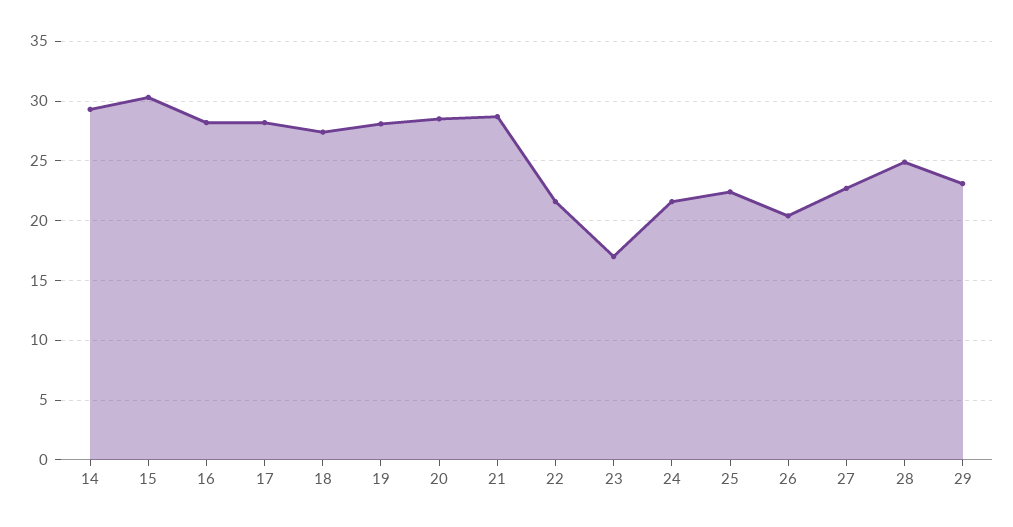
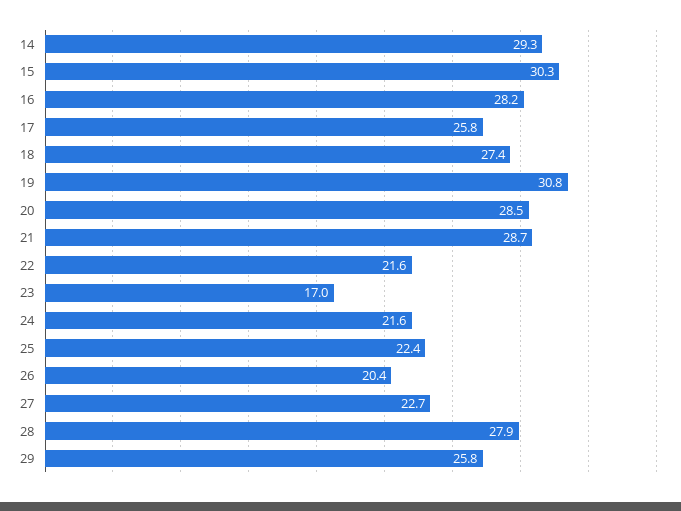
  {
    "14": 29.3,
    "15": 30.3,
    "16": 28.2,
-   "17": 28,
+   "17": 25.8,
    "18": 27.4,
-   "19": 28,
+   "19": 30.8,
    "20": 28.5,
    "21": 28.7,
    "22": 21.6,
    "23": 17,
    "24": 21.6,
    "25": 22.4,
    "26": 20.4,
    "27": 22.7,
-   "28": 25,
+   "28": 27.9,
-   "29": 23
+   "29": 25.8
  }

